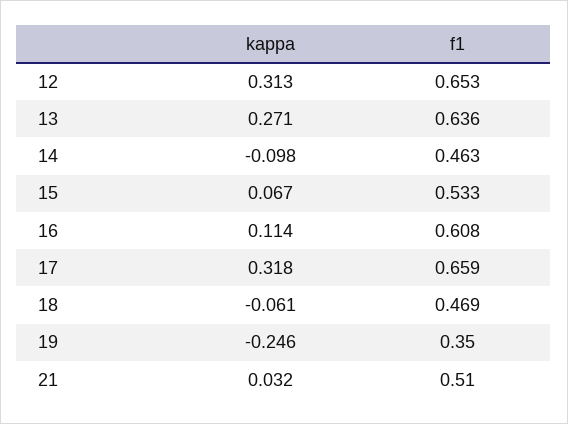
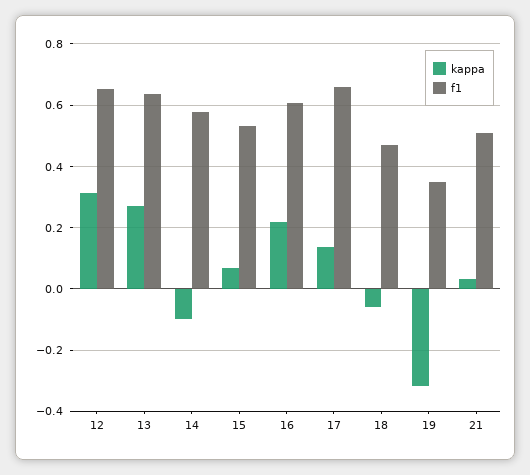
  {
    "kappa": {
      "12": 0.313,
      "13": 0.271,
      "14": -0.098,
      "15": 0.067,
-     "16": 0.114,
+     "16": 0.22,
-     "17": 0.318,
+     "17": 0.14,
      "18": -0.061,
-     "19": -0.246,
+     "19": -0.32,
      "21": 0.032
    },
    "f1": {
      "12": 0.653,
      "13": 0.636,
-     "14": 0.463,
+     "14": 0.58,
      "15": 0.533,
      "16": 0.608,
      "17": 0.659,
      "18": 0.469,
      "19": 0.35,
      "21": 0.51
    }
  }

